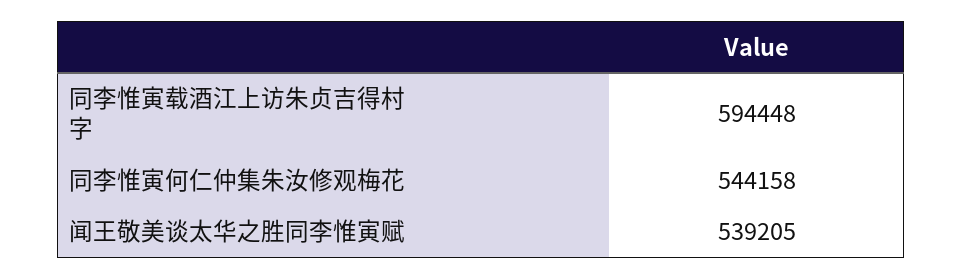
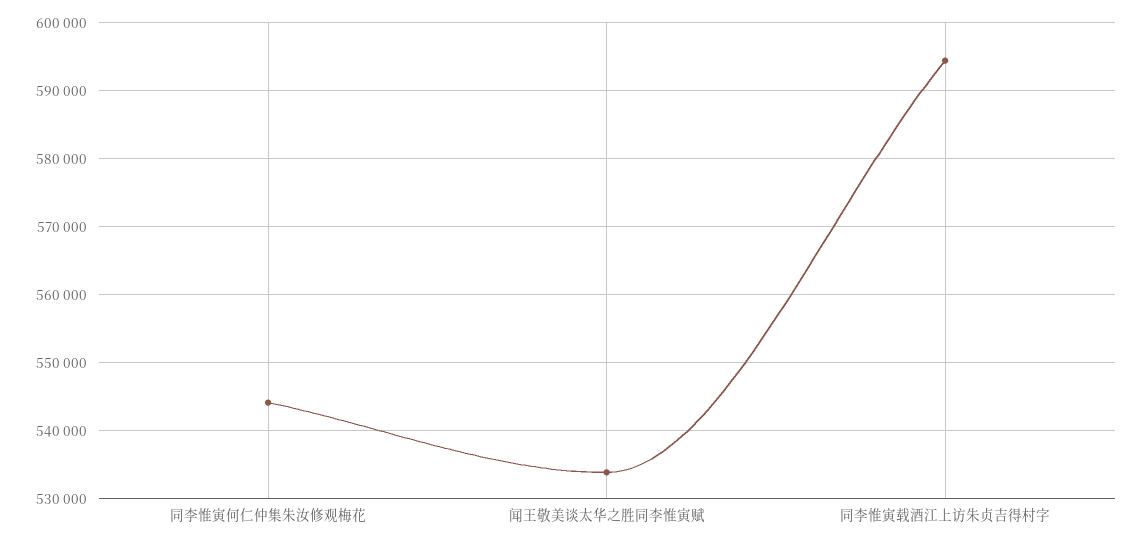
  {
    "同李惟寅载酒江上访朱贞吉得村字": 594448,
    "同李惟寅何仁仲集朱汝修观梅花": 544158,
-   "闻王敬美谈太华之胜同李惟寅赋": 539205
+   "闻王敬美谈太华之胜同李惟寅赋": 534000
  }

